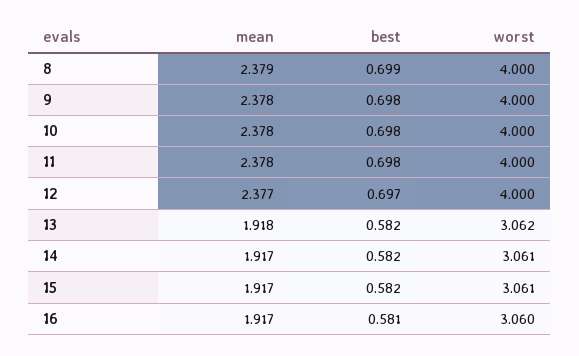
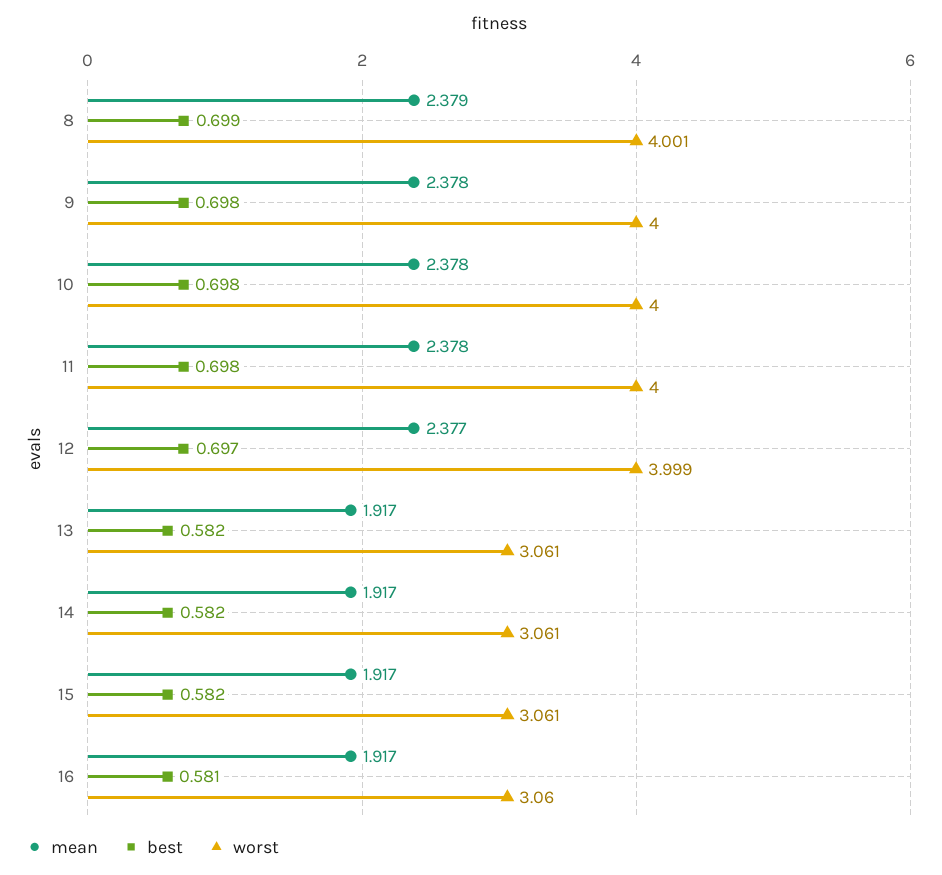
  {
    "mean": {
      "8": 2.379,
      "9": 2.378,
      "10": 2.378,
      "11": 2.378,
      "12": 2.377,
-     "13": 1.918,
+     "13": 1.917,
      "14": 1.917,
      "15": 1.917,
      "16": 1.917
    },
    "best": {
      "8": 0.699,
      "9": 0.698,
      "10": 0.698,
      "11": 0.698,
      "12": 0.697,
      "13": 0.582,
      "14": 0.582,
      "15": 0.582,
      "16": 0.581
    },
    "worst": {
-     "8": 4,
+     "8": 4.001,
      "9": 4,
      "10": 4,
      "11": 4,
-     "12": 4,
+     "12": 3.999,
-     "13": 3.062,
+     "13": 3.061,
      "14": 3.061,
      "15": 3.061,
      "16": 3.06
    }
  }

